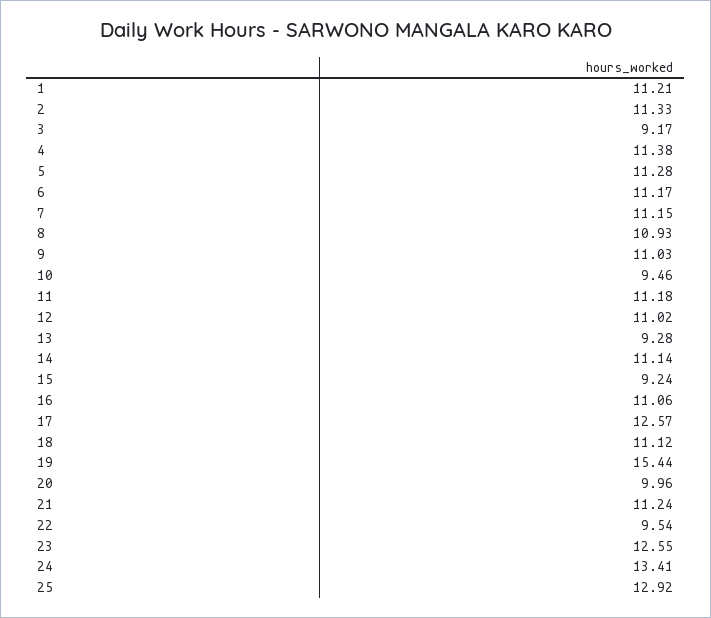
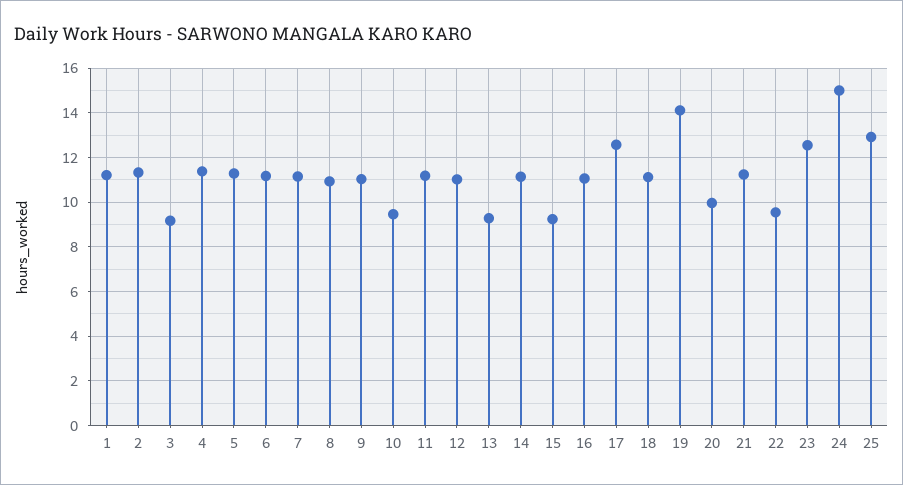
  {
    "1": 11.21,
    "2": 11.33,
    "3": 9.17,
    "4": 11.38,
    "5": 11.28,
    "6": 11.17,
    "7": 11.15,
    "8": 10.93,
    "9": 11.03,
    "10": 9.46,
    "11": 11.18,
    "12": 11.02,
    "13": 9.28,
    "14": 11.14,
    "15": 9.24,
    "16": 11.06,
    "17": 12.57,
    "18": 11.12,
-   "19": 15.44,
+   "19": 14,
    "20": 9.96,
    "21": 11.24,
    "22": 9.54,
    "23": 12.55,
-   "24": 13.41,
+   "24": 15,
    "25": 12.92
  }

